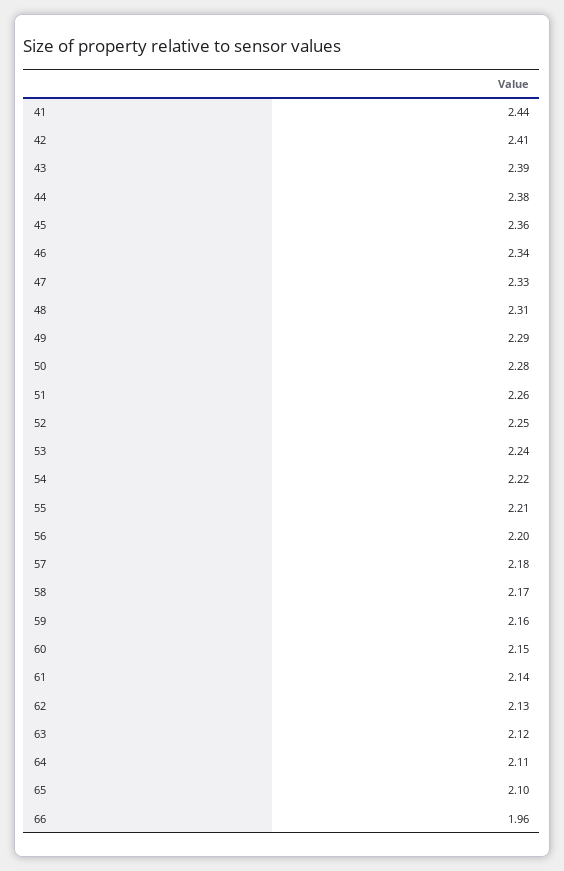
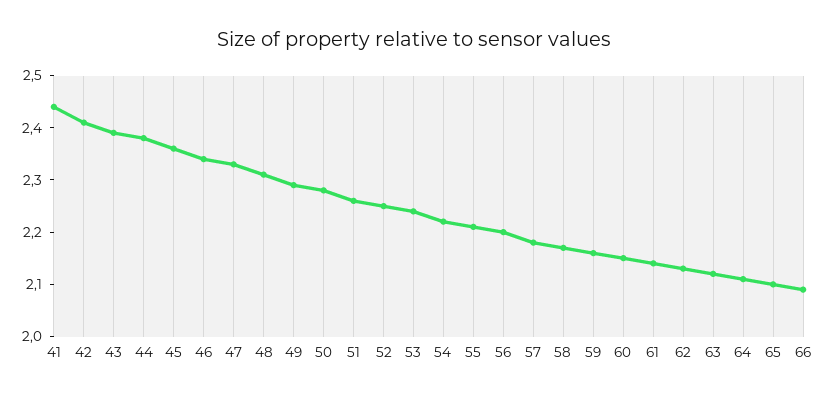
  {
    "41": 2.44,
    "42": 2.41,
    "43": 2.39,
    "44": 2.38,
    "45": 2.36,
    "46": 2.34,
    "47": 2.33,
    "48": 2.31,
    "49": 2.29,
    "50": 2.28,
    "51": 2.26,
    "52": 2.25,
    "53": 2.24,
    "54": 2.22,
    "55": 2.21,
    "56": 2.2,
    "57": 2.18,
    "58": 2.17,
    "59": 2.16,
    "60": 2.15,
    "61": 2.14,
    "62": 2.13,
    "63": 2.12,
    "64": 2.11,
    "65": 2.1,
-   "66": 1.96
+   "66": 2.1
  }

